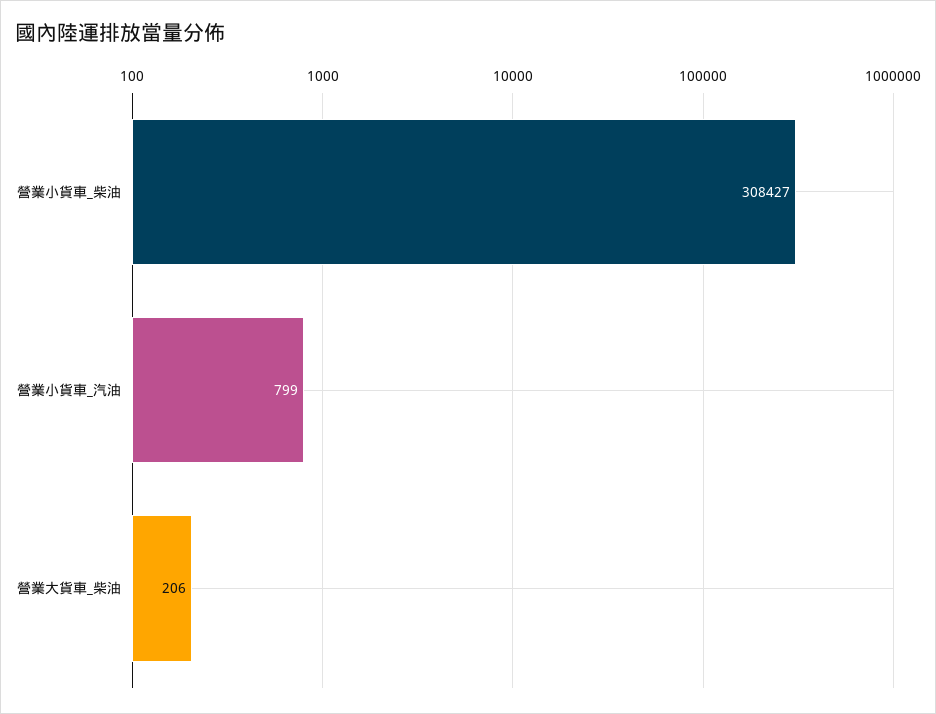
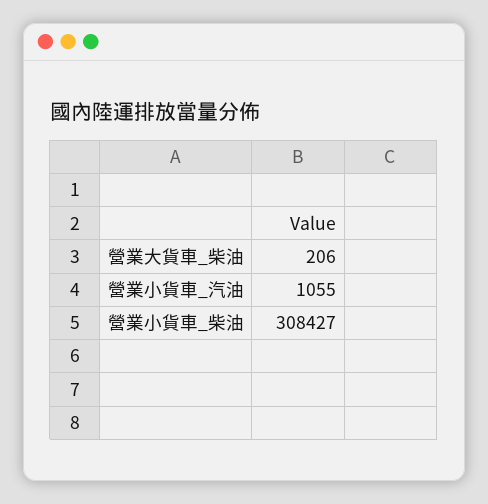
  {
    "營業小貨車_柴油": 308427,
-   "營業小貨車_汽油": 799,
+   "營業小貨車_汽油": 1055,
    "營業大貨車_柴油": 206
  }

